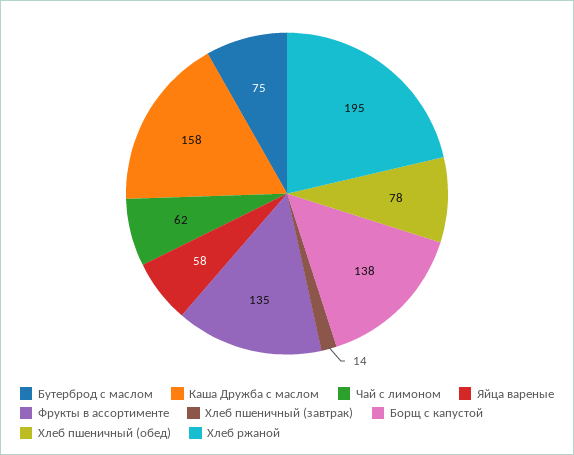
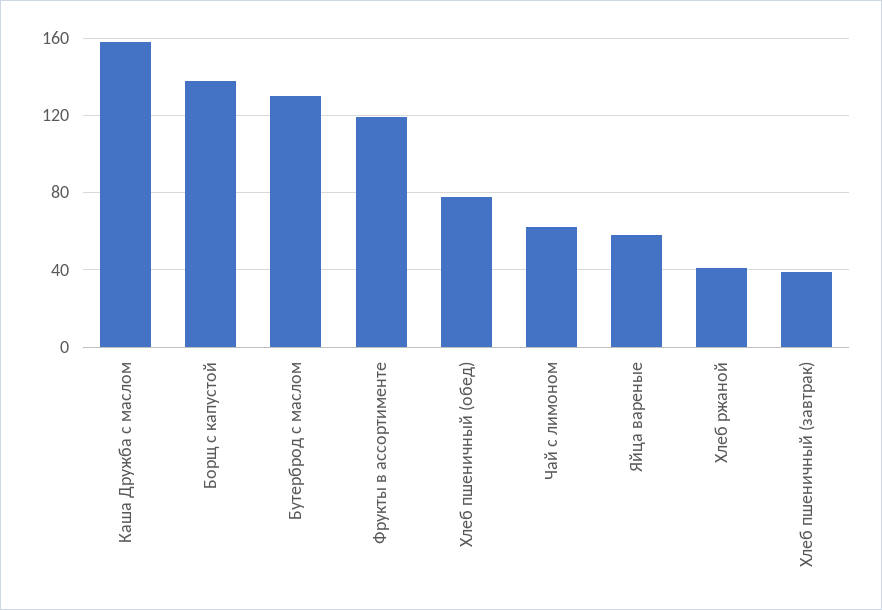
  {
-   "Бутерброд с маслом": 75,
+   "Бутерброд с маслом": 130,
    "Каша Дружба с маслом": 158,
    "Чай с лимоном": 62,
    "Яйца вареные": 58,
-   "Фрукты в ассортименте": 135,
+   "Фрукты в ассортименте": 120,
-   "Хлеб пшеничный (завтрак)": 14,
+   "Хлеб пшеничный (завтрак)": 40,
    "Борщ с капустой": 138,
    "Хлеб пшеничный (обед)": 78,
-   "Хлеб ржаной": 195
+   "Хлеб ржаной": 40
  }

